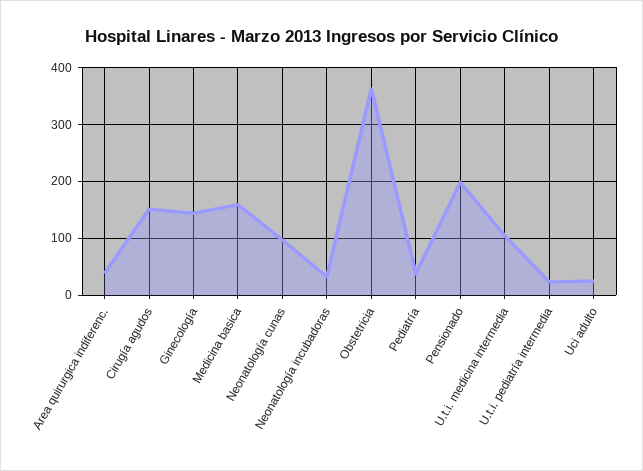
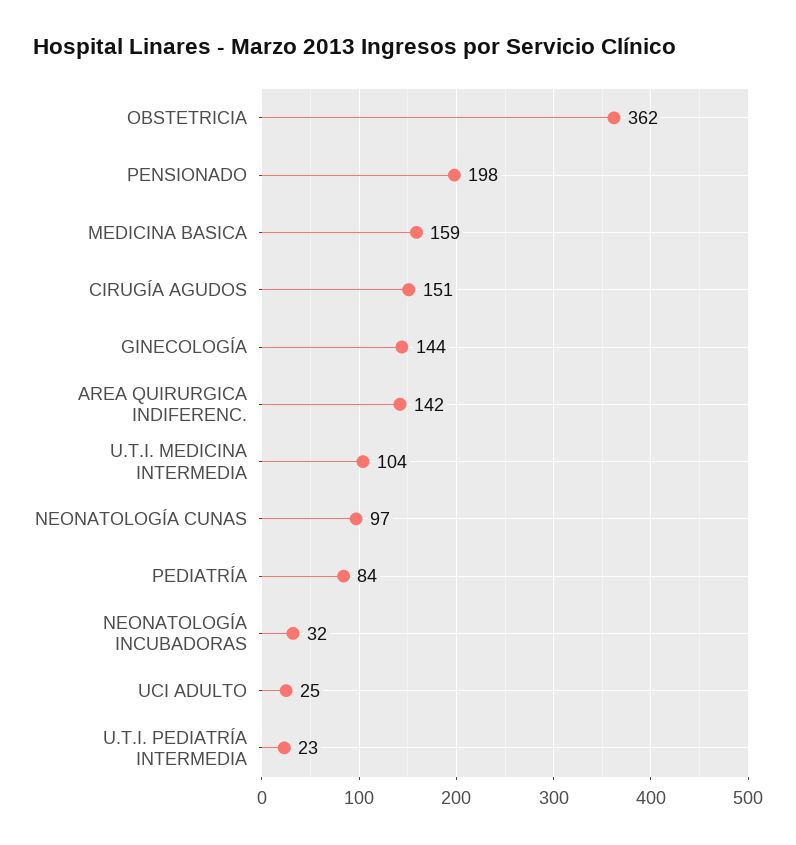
  {
-   "Area quirurgica indiferenc.": 40,
+   "Area quirurgica indiferenc.": 142,
    "Cirugía agudos": 151,
    "Ginecología": 144,
    "Medicina basica": 159,
    "Neonatología cunas": 97,
    "Neonatología incubadoras": 32,
    "Obstetricia": 362,
-   "Pediatría": 40,
+   "Pediatría": 84,
    "Pensionado": 198,
    "U.t.i. medicina intermedia": 104,
    "U.t.i. pediatría intermedia": 23,
    "Uci adulto": 25
  }

